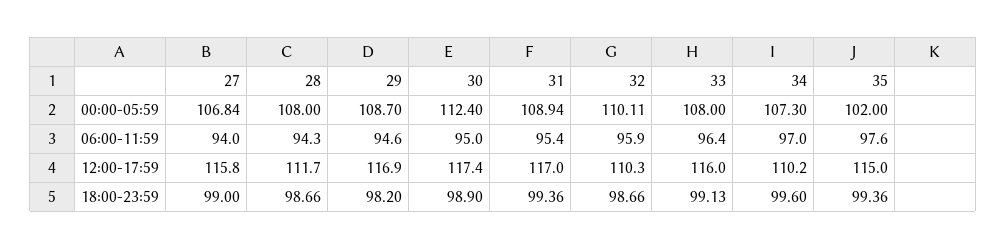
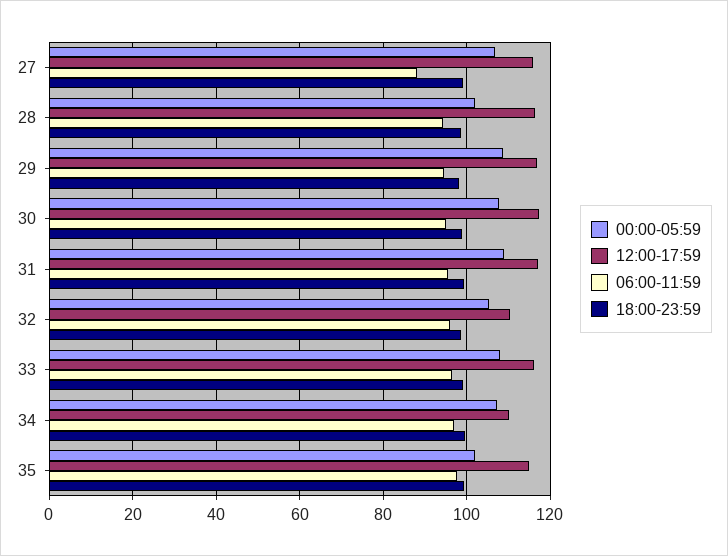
  {
    "00:00-05:59": {
      "27": 106.84,
-     "28": 108,
+     "28": 102,
      "29": 108.7,
-     "30": 112.4,
+     "30": 108,
      "31": 108.94,
-     "32": 110.11,
+     "32": 106,
      "33": 108,
      "34": 107.3,
      "35": 102
    },
    "06:00-11:59": {
-     "27": 94,
+     "27": 88,
      "28": 94.3,
      "29": 94.6,
      "30": 95,
      "31": 95.4,
      "32": 95.9,
      "33": 96.4,
      "34": 97,
      "35": 97.6
    },
    "12:00-17:59": {
      "27": 115.8,
-     "28": 111.7,
+     "28": 116,
      "29": 116.9,
      "30": 117.4,
      "31": 117,
      "32": 110.3,
      "33": 116,
      "34": 110.2,
      "35": 115
    },
    "18:00-23:59": {
      "27": 99,
      "28": 98.66,
      "29": 98.2,
      "30": 98.9,
      "31": 99.36,
      "32": 98.66,
      "33": 99.13,
      "34": 99.6,
      "35": 99.36
    }
  }

